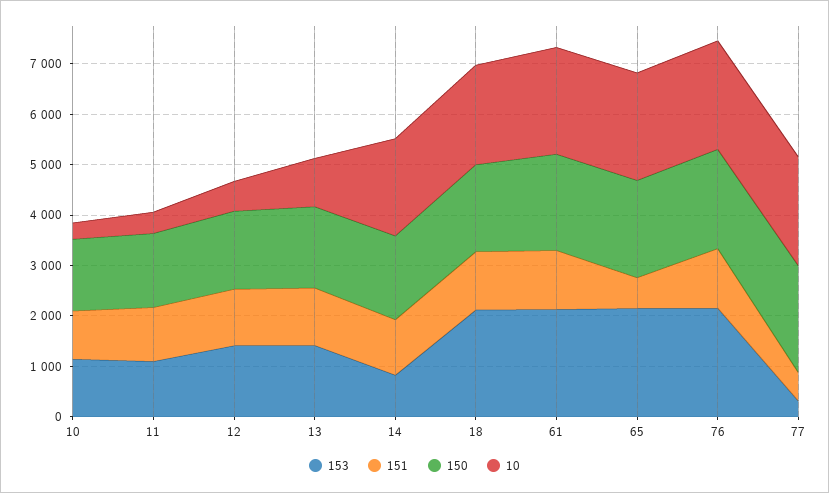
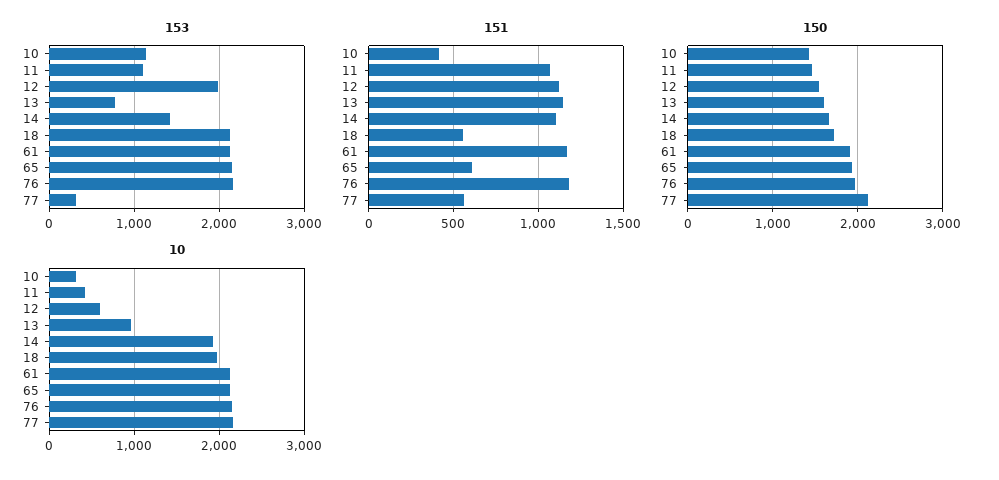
  {
    "153": {
      "10": 1100,
      "11": 1100,
-     "12": 1400,
+     "12": 2000,
-     "13": 1400,
+     "13": 800,
-     "14": 800,
+     "14": 1400,
      "18": 2100,
      "61": 2100,
      "65": 2200,
      "76": 2200,
      "77": 300
    },
    "151": {
-     "10": 1000,
+     "10": 400,
      "11": 1050,
      "12": 1100,
      "13": 1150,
      "14": 1100,
-     "18": 1200,
+     "18": 550,
      "61": 1150,
      "65": 600,
      "76": 1200,
      "77": 550
    },
    "150": {
      "10": 1400,
      "11": 1500,
      "12": 1500,
      "13": 1600,
      "14": 1700,
      "18": 1700,
      "61": 1900,
      "65": 1900,
      "76": 2000,
      "77": 2100
    },
    "10": {
      "10": 300,
      "11": 400,
      "12": 600,
      "13": 1000,
      "14": 1900,
      "18": 2000,
      "61": 2100,
      "65": 2100,
      "76": 2200,
      "77": 2200
    }
  }

